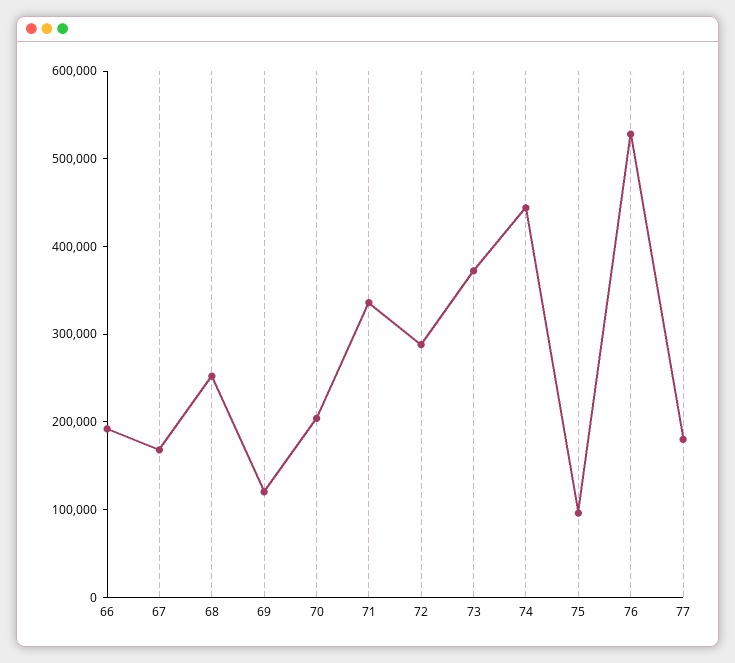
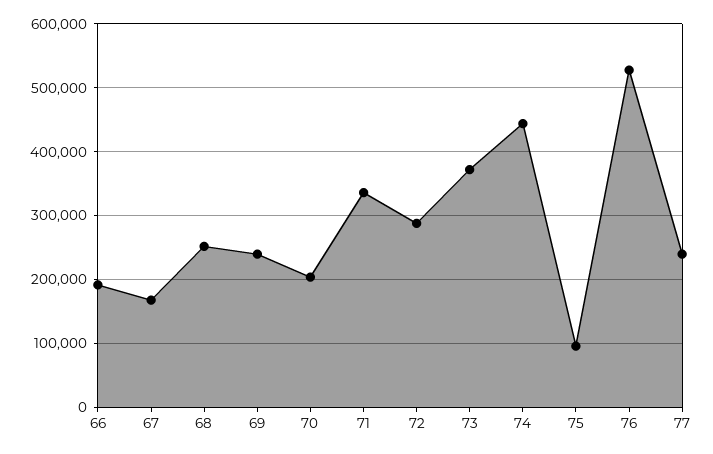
  {
    "66": 190000,
    "67": 170000,
    "68": 250000,
-   "69": 120000,
+   "69": 240000,
    "70": 200000,
    "71": 340000,
    "72": 290000,
    "73": 370000,
    "74": 440000,
    "75": 100000,
    "76": 530000,
-   "77": 180000
+   "77": 240000
  }

